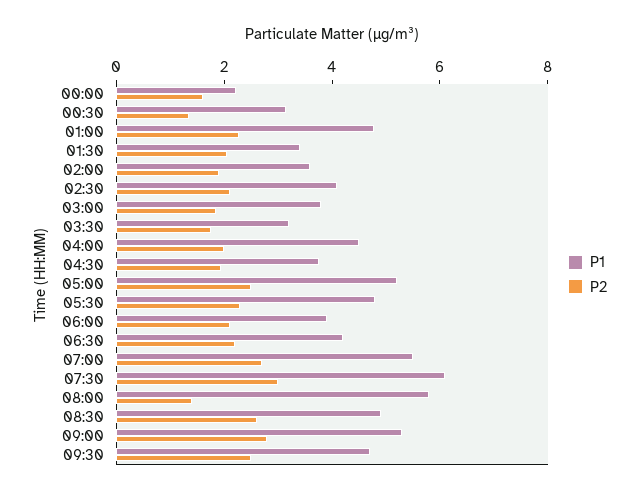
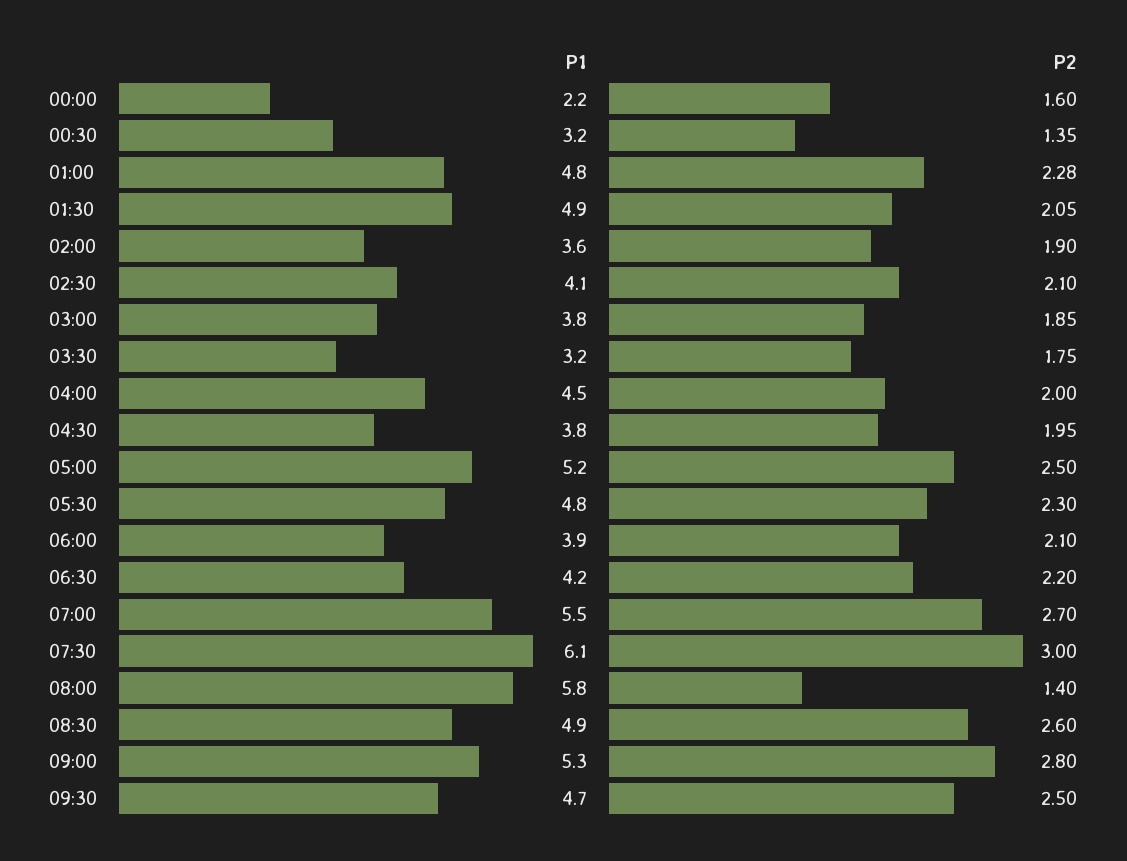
  {
    "P1": {
      "00:00": 2.2,
      "00:30": 3.2,
      "01:00": 4.8,
-     "01:30": 3.5,
+     "01:30": 4.9,
      "02:00": 3.6,
      "02:30": 4.1,
      "03:00": 3.8,
      "03:30": 3.2,
      "04:00": 4.5,
      "04:30": 3.8,
      "05:00": 5.2,
      "05:30": 4.8,
      "06:00": 3.9,
      "06:30": 4.2,
      "07:00": 5.5,
      "07:30": 6.1,
      "08:00": 5.8,
      "08:30": 4.9,
      "09:00": 5.3,
      "09:30": 4.7
    },
    "P2": {
      "00:00": 1.6,
      "00:30": 1.35,
      "01:00": 2.28,
      "01:30": 2.05,
      "02:00": 1.9,
      "02:30": 2.1,
      "03:00": 1.85,
      "03:30": 1.75,
      "04:00": 2,
      "04:30": 1.95,
      "05:00": 2.5,
      "05:30": 2.3,
      "06:00": 2.1,
      "06:30": 2.2,
      "07:00": 2.7,
      "07:30": 3,
      "08:00": 1.4,
      "08:30": 2.6,
      "09:00": 2.8,
      "09:30": 2.5
    }
  }

